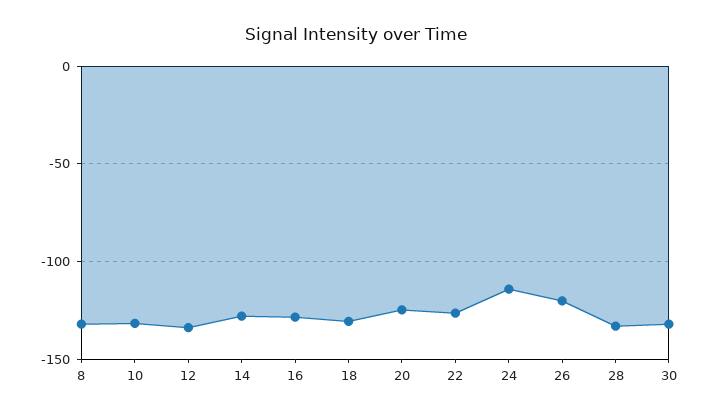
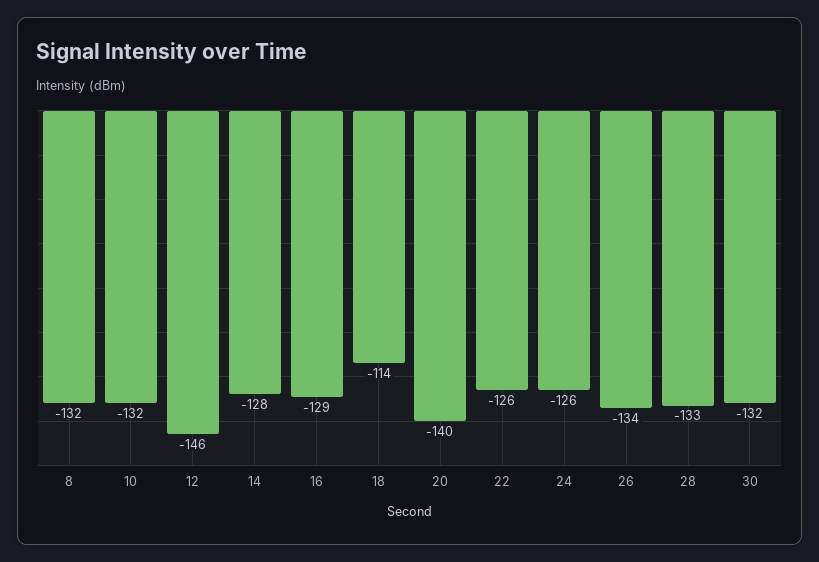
  {
    "8": -132,
    "10": -132,
-   "12": -135,
+   "12": -146,
    "14": -128,
    "16": -129,
-   "18": -130,
+   "18": -114,
-   "20": -125,
+   "20": -140,
    "22": -126,
-   "24": -115,
+   "24": -126,
-   "26": -120,
+   "26": -134,
    "28": -133,
    "30": -132
  }

